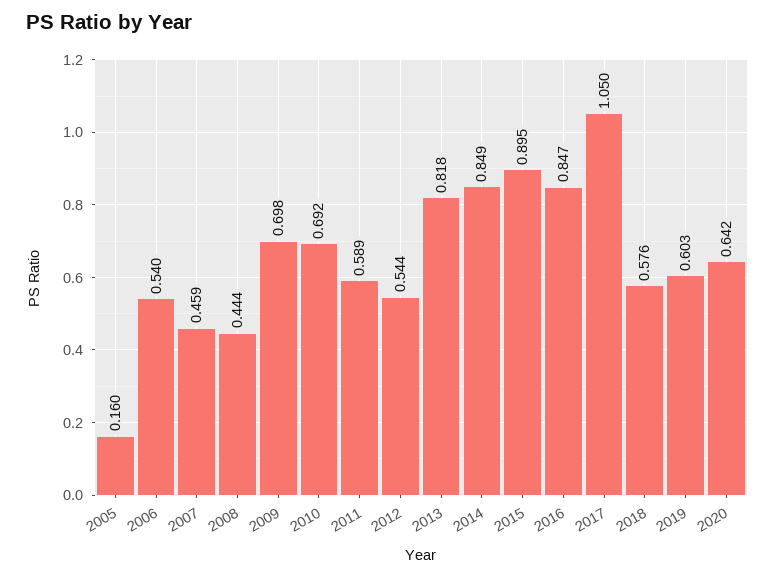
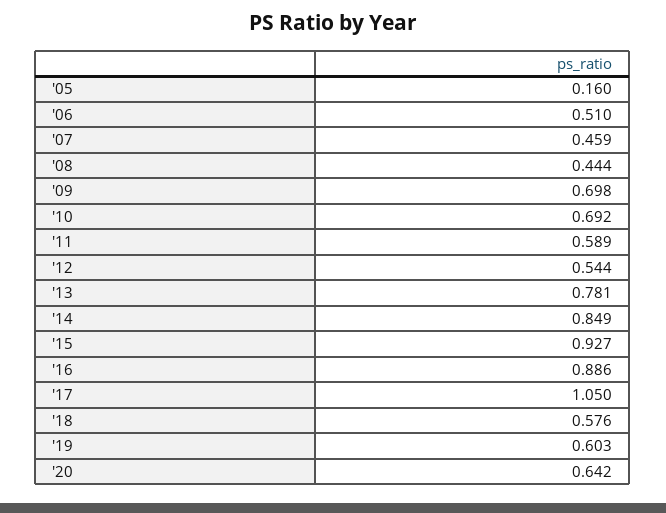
  {
    "2005": 0.16,
-   "2006": 0.54,
+   "2006": 0.51,
    "2007": 0.459,
    "2008": 0.444,
    "2009": 0.698,
    "2010": 0.692,
    "2011": 0.589,
    "2012": 0.544,
-   "2013": 0.818,
+   "2013": 0.781,
    "2014": 0.849,
-   "2015": 0.895,
+   "2015": 0.927,
-   "2016": 0.847,
+   "2016": 0.886,
    "2017": 1.05,
    "2018": 0.576,
    "2019": 0.603,
    "2020": 0.642
  }

